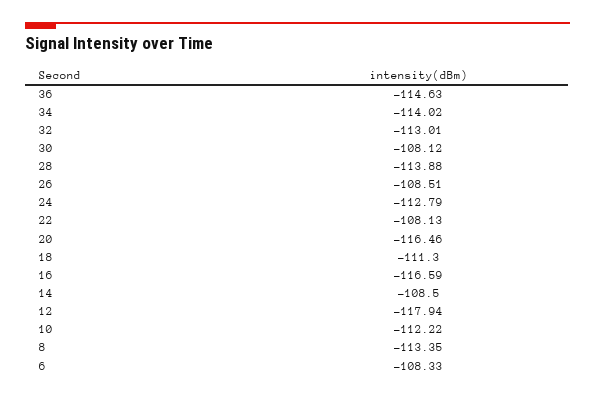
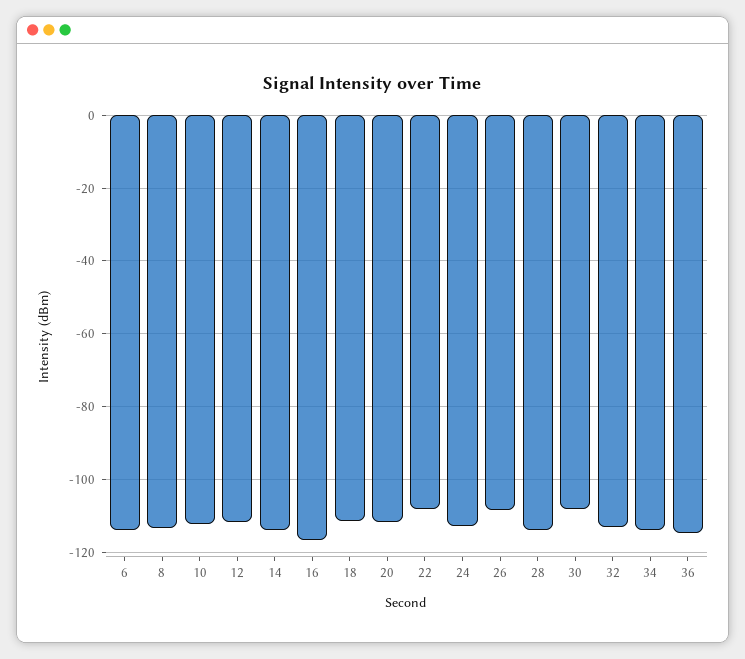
  {
    "36": -114.63,
    "34": -114.02,
    "32": -113.01,
    "30": -108.12,
    "28": -113.88,
    "26": -108.51,
    "24": -112.79,
    "22": -108.13,
-   "20": -116.46,
+   "20": -112,
    "18": -111.3,
    "16": -116.59,
-   "14": -108.5,
+   "14": -114,
-   "12": -117.94,
+   "12": -112,
    "10": -112.22,
    "8": -113.35,
-   "6": -108.33
+   "6": -114
  }

